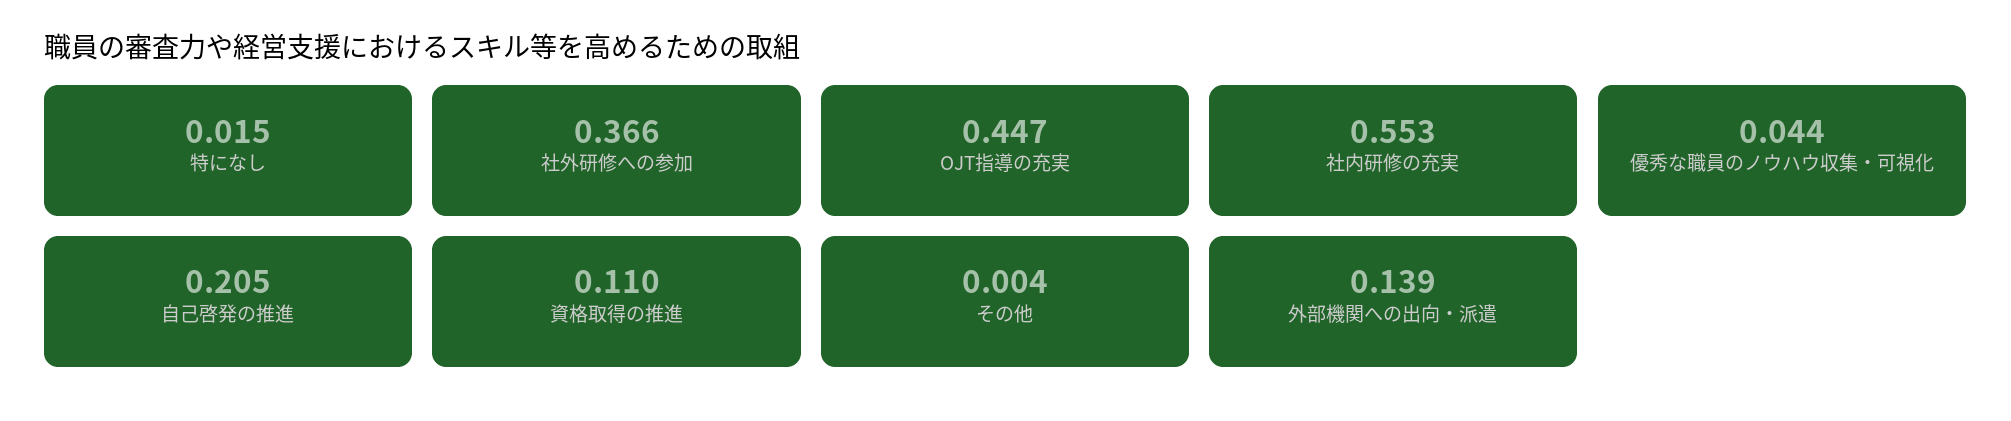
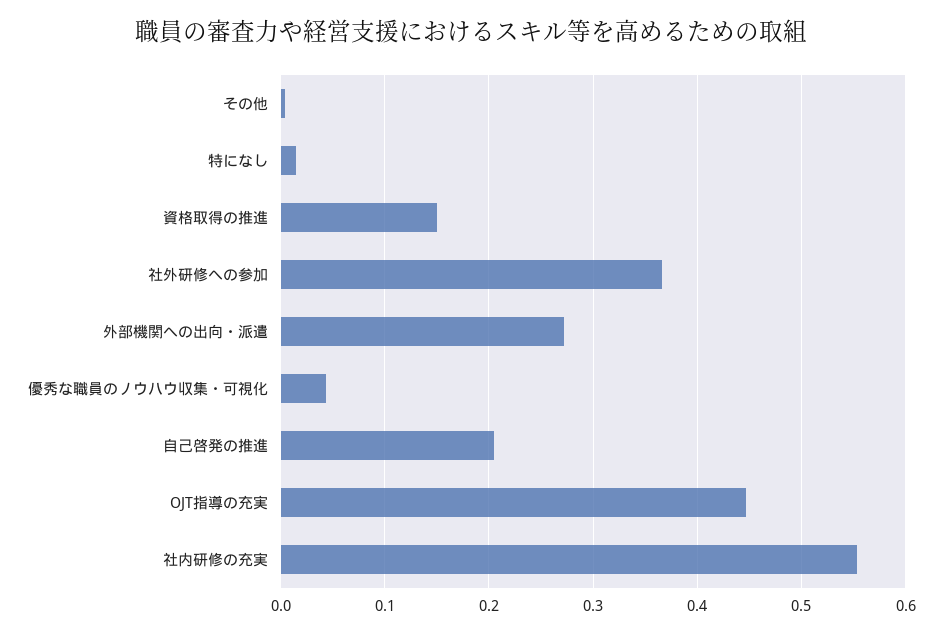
  {
    "特になし": 0.015,
    "社外研修への参加": 0.366,
    "OJT指導の充実": 0.447,
    "社内研修の充実": 0.553,
    "優秀な職員のノウハウ収集・可視化": 0.044,
    "自己啓発の推進": 0.205,
-   "資格取得の推進": 0.11,
+   "資格取得の推進": 0.15,
    "その他": 0.004,
-   "外部機関への出向・派遣": 0.139
+   "外部機関への出向・派遣": 0.27
  }

